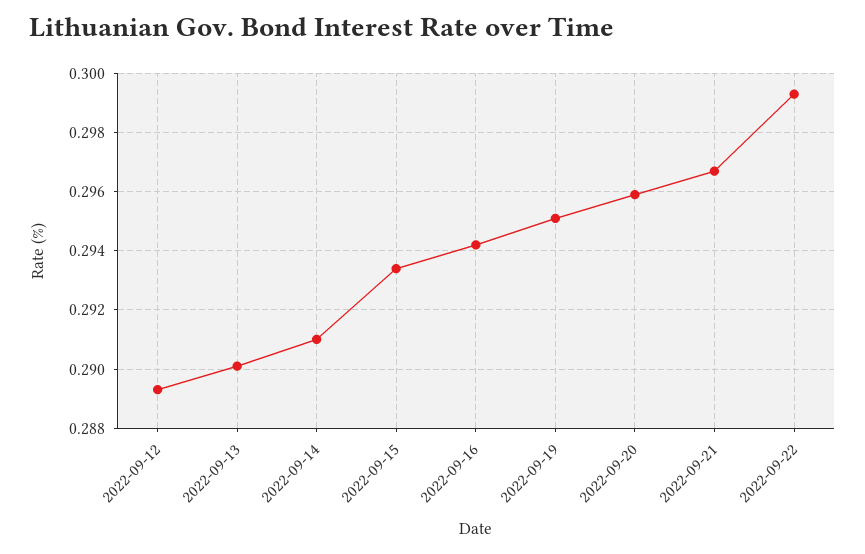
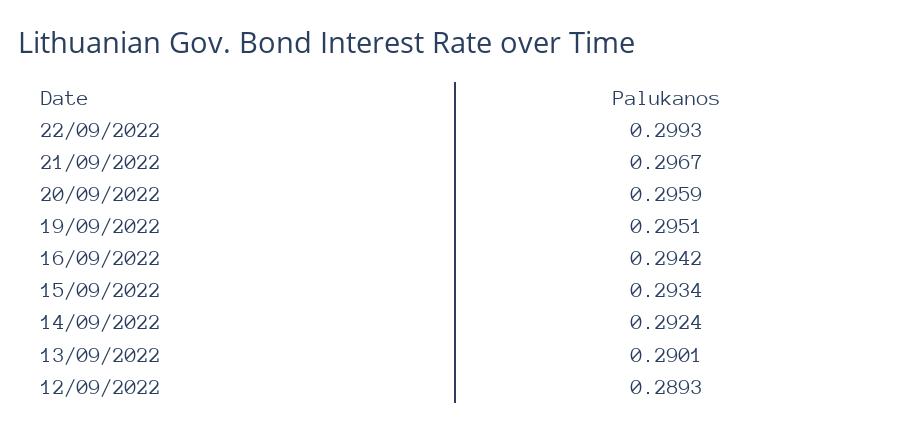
  {
    "2022-09-12": 0.2893,
    "2022-09-13": 0.2901,
-   "2022-09-14": 0.291,
+   "2022-09-14": 0.2924,
    "2022-09-15": 0.2934,
    "2022-09-16": 0.2942,
    "2022-09-19": 0.2951,
    "2022-09-20": 0.2959,
    "2022-09-21": 0.2967,
    "2022-09-22": 0.2993
  }

